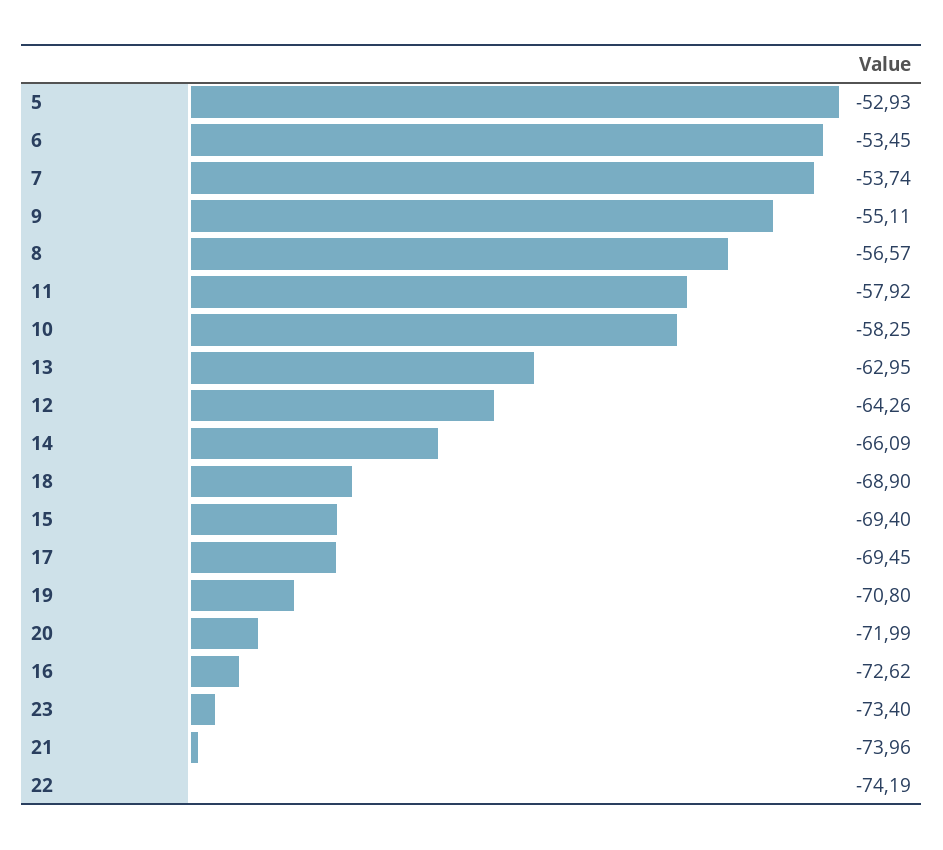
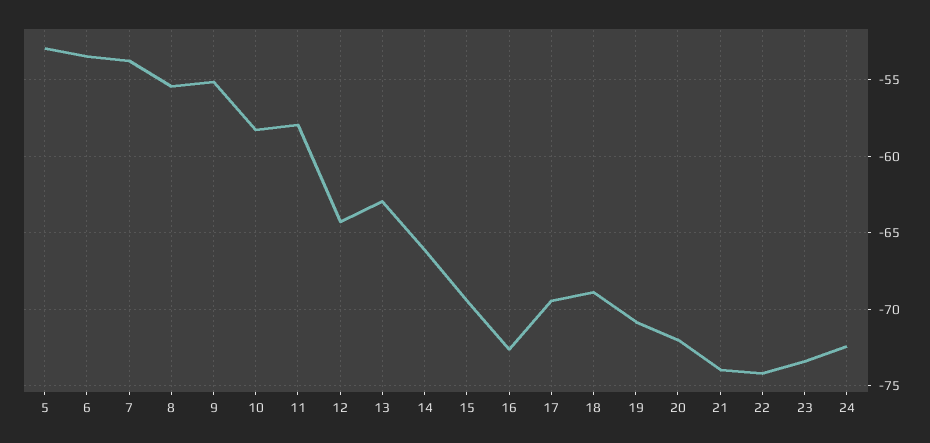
  {
    "5": -52.93,
    "6": -53.45,
    "7": -53.74,
    "9": -55.11,
-   "8": -56.57,
+   "8": -55.5,
    "11": -57.92,
    "10": -58.25,
    "13": -62.95,
    "12": -64.26,
    "14": -66.09,
    "18": -68.9,
    "15": -69.4,
    "17": -69.45,
    "19": -70.8,
    "20": -71.99,
    "16": -72.62,
    "23": -73.4,
    "21": -73.96,
-   "22": -74.19
+   "22": -74.19,
+   "24": -72.5
  }

